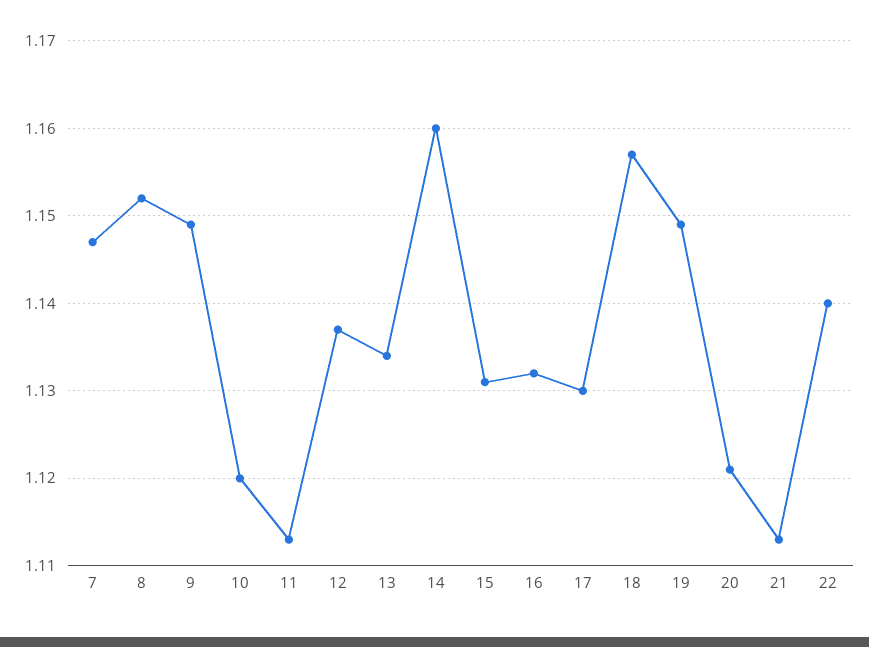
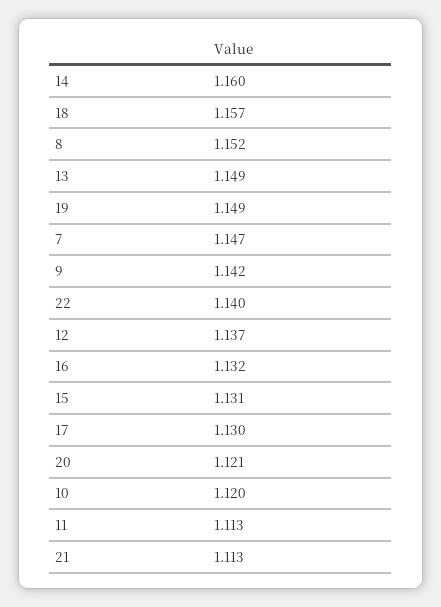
  {
    "7": 1.147,
    "8": 1.152,
-   "9": 1.149,
+   "9": 1.142,
    "10": 1.12,
    "11": 1.113,
    "12": 1.137,
-   "13": 1.134,
+   "13": 1.149,
    "14": 1.16,
    "15": 1.131,
    "16": 1.132,
    "17": 1.13,
    "18": 1.157,
    "19": 1.149,
    "20": 1.121,
    "21": 1.113,
    "22": 1.14
  }

